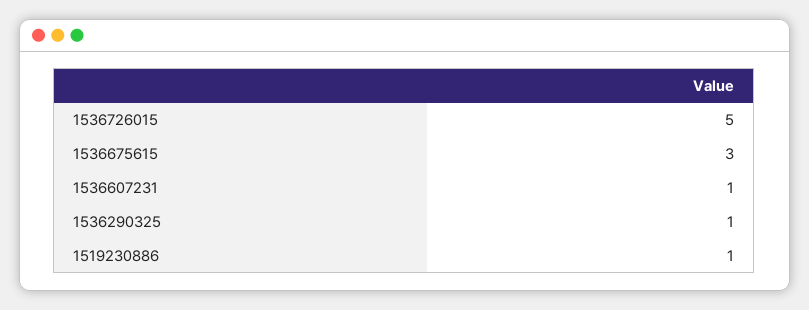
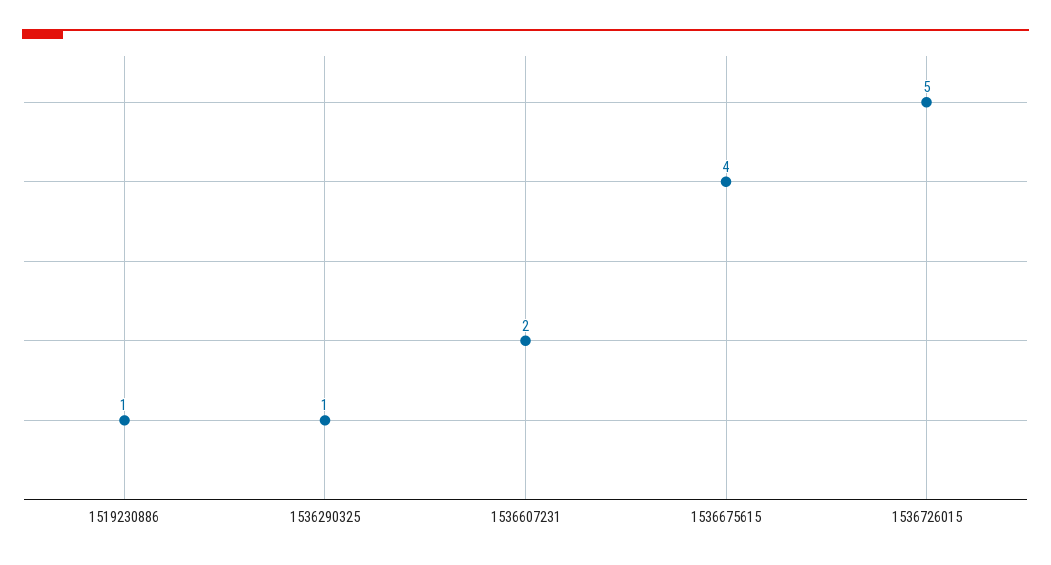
  {
    "1536726015": 5,
-   "1536675615": 3,
+   "1536675615": 4,
-   "1536607231": 1,
+   "1536607231": 2,
    "1536290325": 1,
    "1519230886": 1
  }

